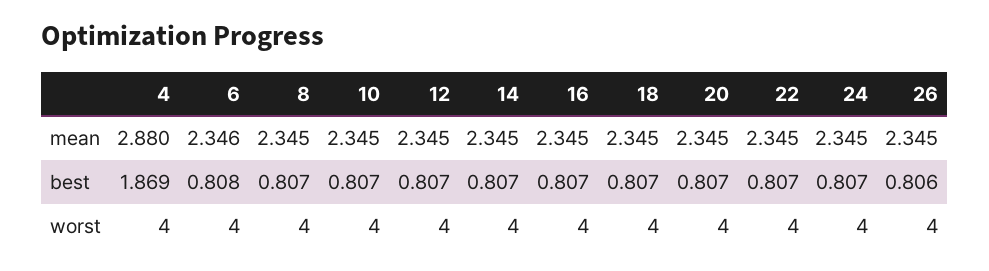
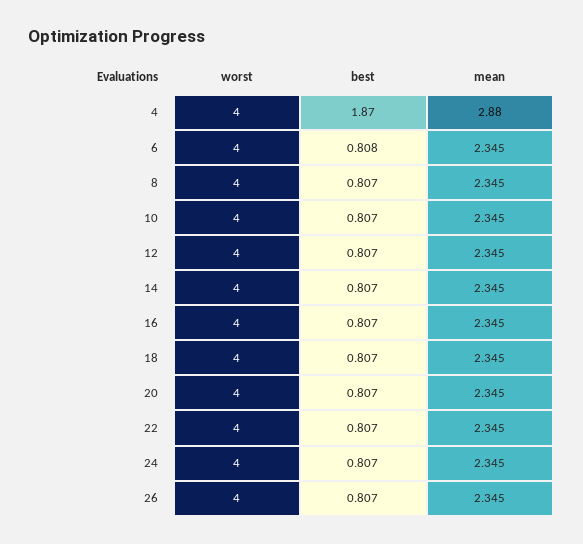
  {
    "4": {
      "mean": 2.88,
-     "best": 1.869,
+     "best": 1.87,
      "worst": 4
    },
    "6": {
-     "mean": 2.346,
+     "mean": 2.345,
      "best": 0.808,
      "worst": 4
    },
    "8": {
      "mean": 2.345,
      "best": 0.807,
      "worst": 4
    },
    "10": {
      "mean": 2.345,
      "best": 0.807,
      "worst": 4
    },
    "12": {
      "mean": 2.345,
      "best": 0.807,
      "worst": 4
    },
    "14": {
      "mean": 2.345,
      "best": 0.807,
      "worst": 4
    },
    "16": {
      "mean": 2.345,
      "best": 0.807,
      "worst": 4
    },
    "18": {
      "mean": 2.345,
      "best": 0.807,
      "worst": 4
    },
    "20": {
      "mean": 2.345,
      "best": 0.807,
      "worst": 4
    },
    "22": {
      "mean": 2.345,
      "best": 0.807,
      "worst": 4
    },
    "24": {
      "mean": 2.345,
      "best": 0.807,
      "worst": 4
    },
    "26": {
      "mean": 2.345,
-     "best": 0.806,
+     "best": 0.807,
      "worst": 4
    }
  }

